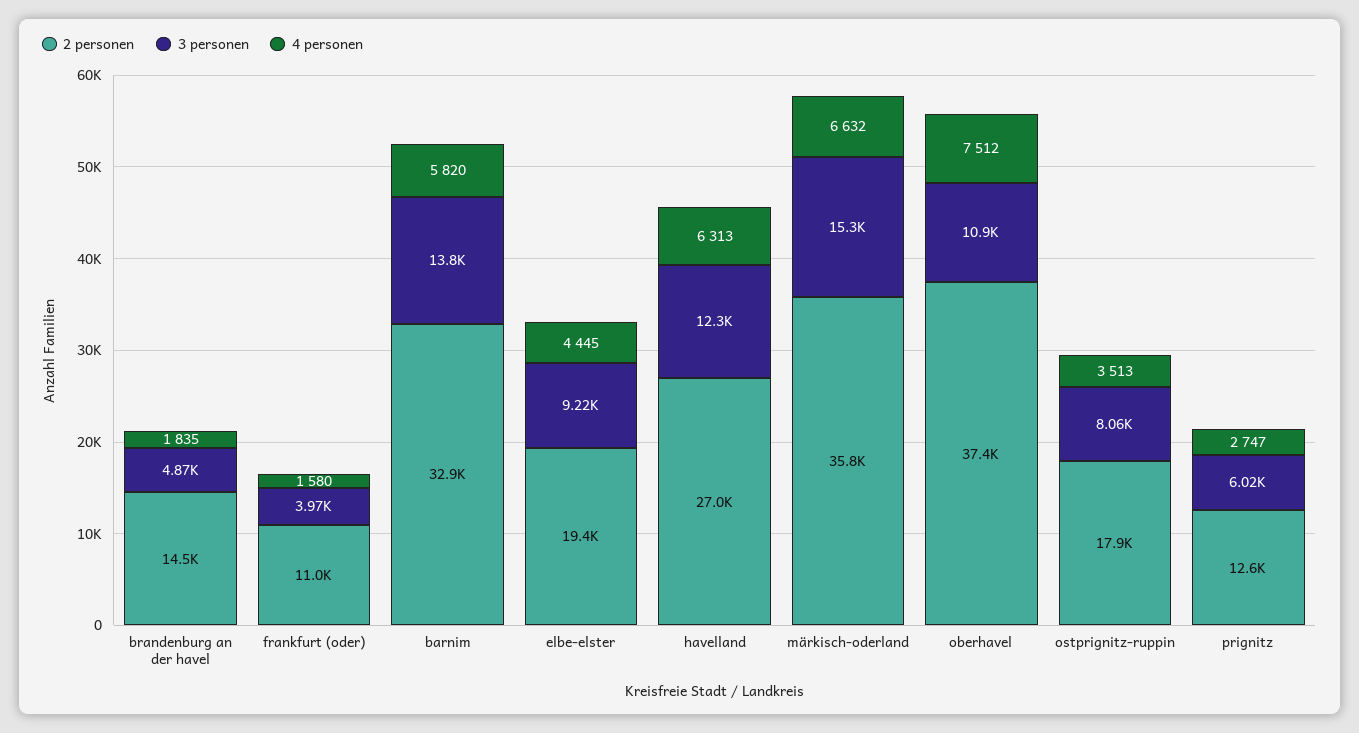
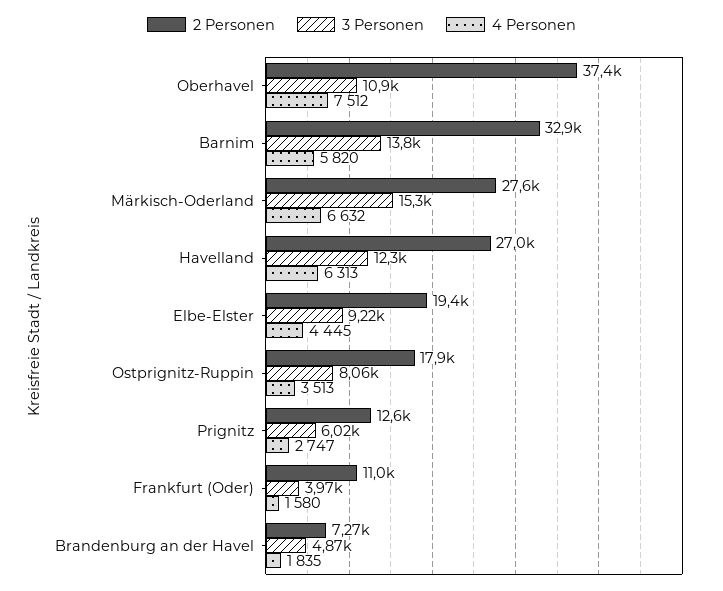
  {
    "2 personen": {
-     "brandenburg an der havel": 14500,
+     "brandenburg an der havel": 7270,
      "frankfurt (oder)": 11000,
      "barnim": 32900,
      "elbe-elster": 19400,
      "havelland": 27000,
-     "märkisch-oderland": 35800,
+     "märkisch-oderland": 27600,
      "oberhavel": 37400,
      "ostprignitz-ruppin": 17900,
      "prignitz": 12600
    },
    "3 personen": {
      "brandenburg an der havel": 4870,
      "frankfurt (oder)": 3970,
      "barnim": 13800,
      "elbe-elster": 9220,
      "havelland": 12300,
      "märkisch-oderland": 15300,
      "oberhavel": 10900,
      "ostprignitz-ruppin": 8060,
      "prignitz": 6020
    },
    "4 personen": {
      "brandenburg an der havel": 1835,
      "frankfurt (oder)": 1580,
      "barnim": 5820,
      "elbe-elster": 4445,
      "havelland": 6313,
      "märkisch-oderland": 6632,
      "oberhavel": 7512,
      "ostprignitz-ruppin": 3513,
      "prignitz": 2747
    }
  }

